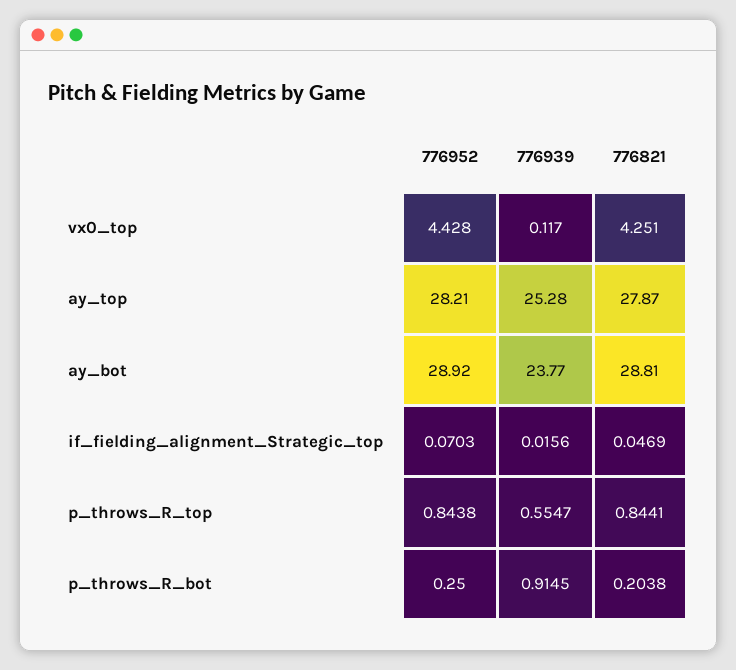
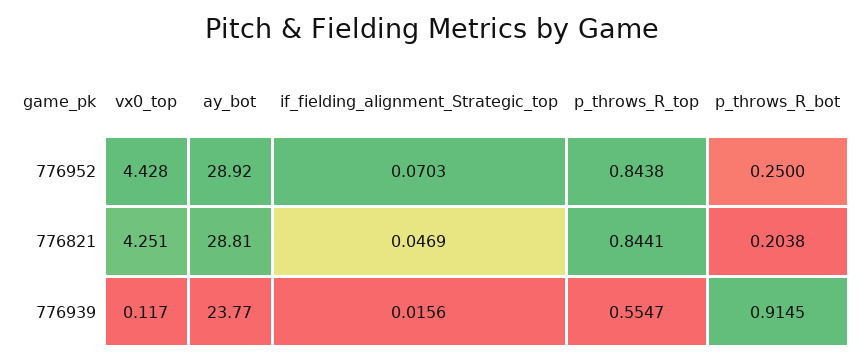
  {
    "776952": {
      "vx0_top": 4.428,
-     "ay_top": 28.21,
      "ay_bot": 28.92,
      "if_fielding_alignment_Strategic_top": 0.0703,
      "p_throws_R_top": 0.8438,
      "p_throws_R_bot": 0.25
    },
    "776939": {
      "vx0_top": 0.117,
-     "ay_top": 25.28,
      "ay_bot": 23.77,
      "if_fielding_alignment_Strategic_top": 0.0156,
      "p_throws_R_top": 0.5547,
      "p_throws_R_bot": 0.9145
    },
    "776821": {
      "vx0_top": 4.251,
-     "ay_top": 27.87,
      "ay_bot": 28.81,
      "if_fielding_alignment_Strategic_top": 0.0469,
      "p_throws_R_top": 0.8441,
      "p_throws_R_bot": 0.2038
    }
  }

